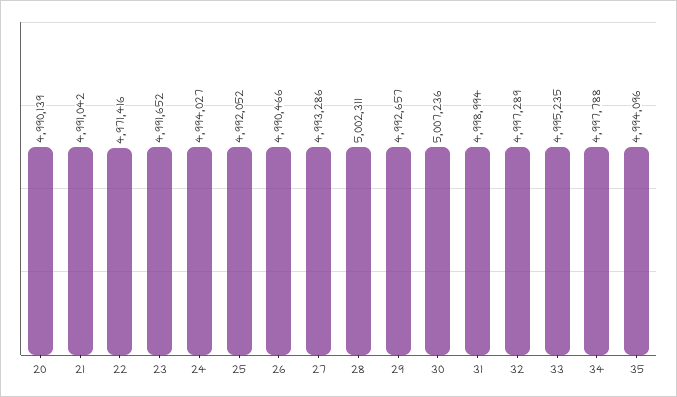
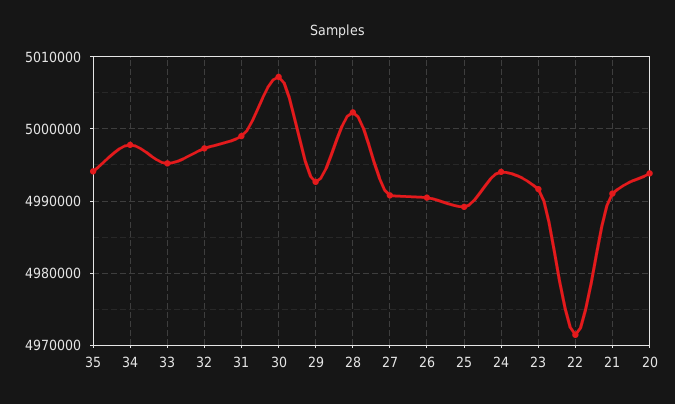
  {
-   "20": 4990139,
+   "20": 4994000,
    "21": 4991042,
    "22": 4971416,
    "23": 4991652,
    "24": 4994027,
-   "25": 4992052,
+   "25": 4989000,
    "26": 4990466,
-   "27": 4993286,
+   "27": 4991000,
    "28": 5002311,
    "29": 4992657,
    "30": 5007236,
    "31": 4998994,
    "32": 4997289,
    "33": 4995235,
    "34": 4997788,
    "35": 4994096
  }

